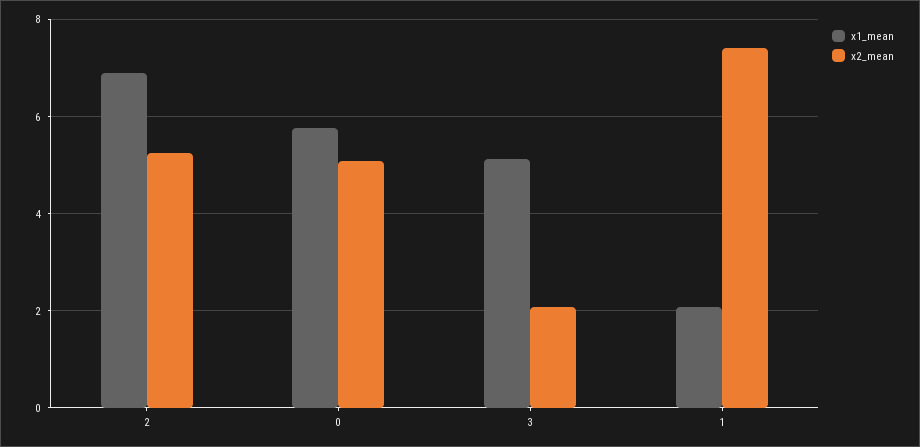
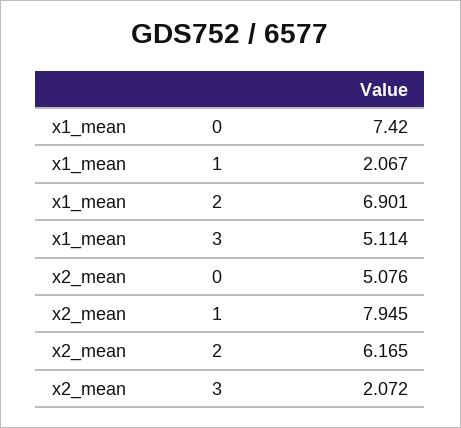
  {
    "x1_mean": {
      "2": 6.901,
-     "0": 5.8,
+     "0": 7.42,
      "3": 5.114,
      "1": 2.067
    },
    "x2_mean": {
-     "2": 5.2,
+     "2": 6.165,
      "0": 5.076,
      "3": 2.072,
-     "1": 7.4
+     "1": 7.945
    }
  }

